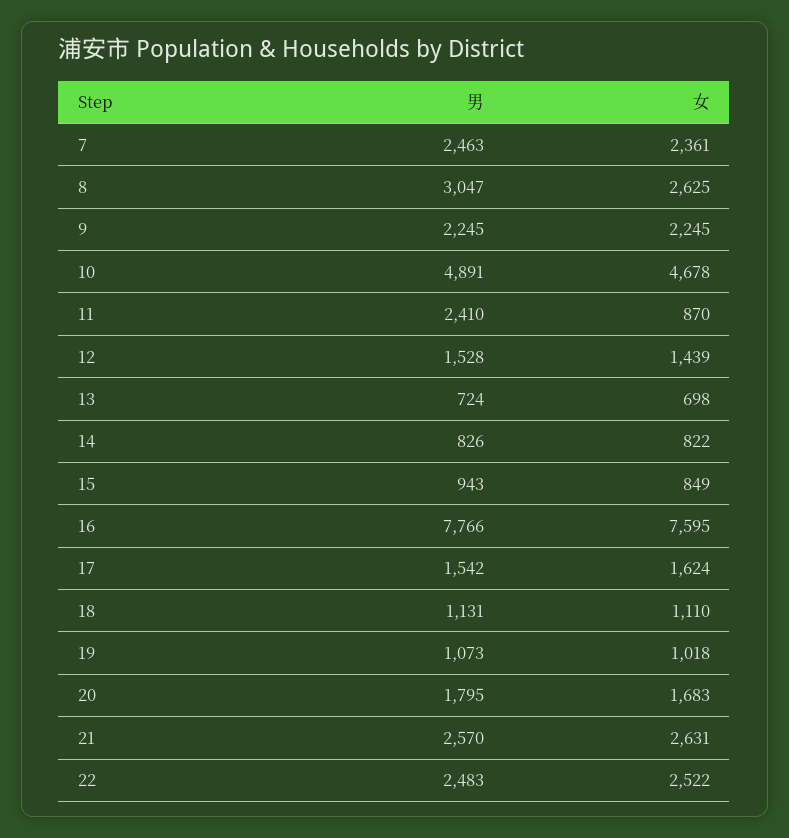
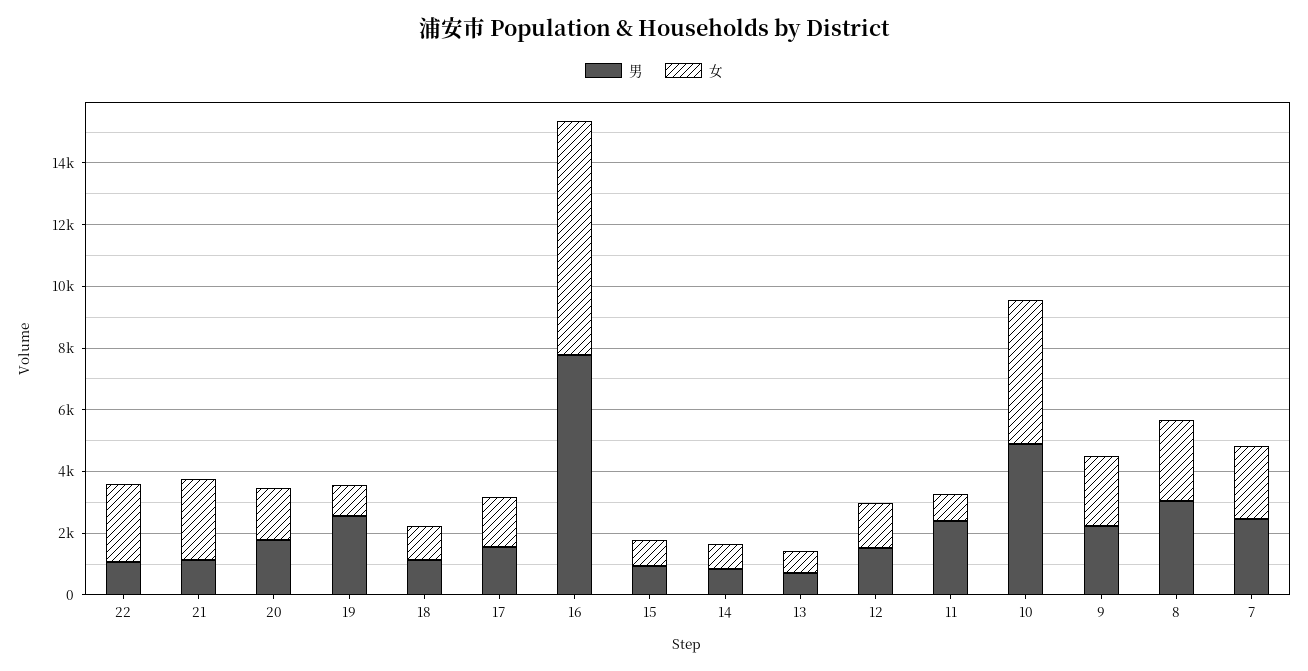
  {
    "男": {
      "7": 2463,
      "8": 3047,
      "9": 2245,
      "10": 4891,
      "11": 2410,
      "12": 1528,
      "13": 724,
      "14": 826,
      "15": 943,
      "16": 7766,
      "17": 1542,
      "18": 1131,
-     "19": 1073,
+     "19": 2500,
      "20": 1795,
-     "21": 2570,
+     "21": 1000,
-     "22": 2483
+     "22": 1000
    },
    "女": {
      "7": 2361,
      "8": 2625,
      "9": 2245,
      "10": 4678,
      "11": 870,
      "12": 1439,
      "13": 698,
      "14": 822,
      "15": 849,
      "16": 7595,
      "17": 1624,
      "18": 1110,
      "19": 1018,
      "20": 1683,
      "21": 2631,
      "22": 2522
    }
  }

